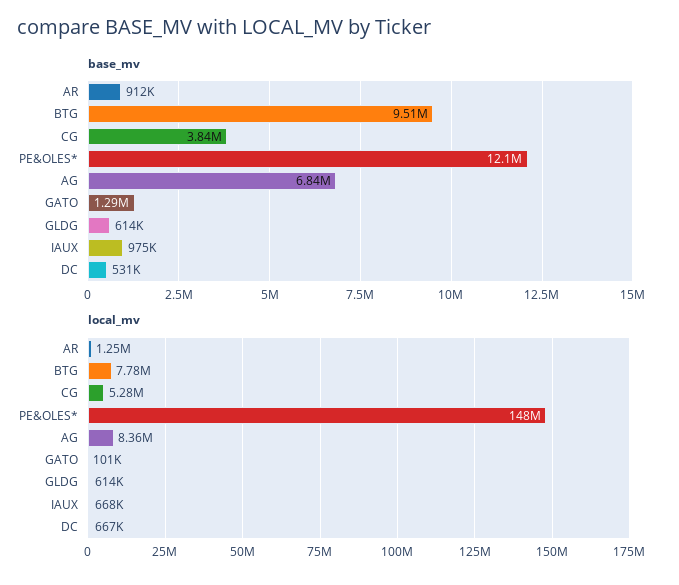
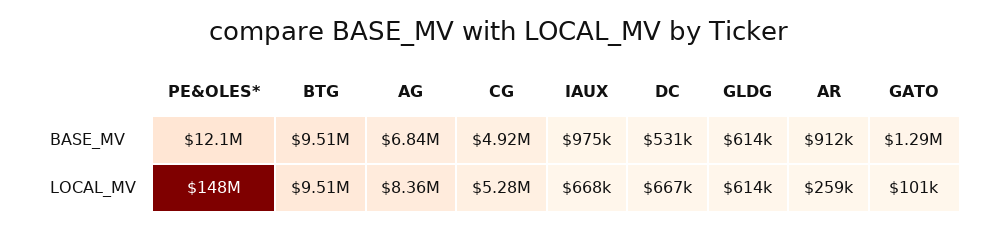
  {
    "base_mv": {
      "AR": 912000,
      "BTG": 9510000,
-     "CG": 3840000,
+     "CG": 4920000,
      "PE&OLES*": 12100000,
      "AG": 6840000,
      "GATO": 1290000,
      "GLDG": 614000,
      "IAUX": 975000,
      "DC": 531000
    },
    "local_mv": {
-     "AR": 1250000,
+     "AR": 259000,
-     "BTG": 7780000,
+     "BTG": 9510000,
      "CG": 5280000,
      "PE&OLES*": 148000000,
      "AG": 8360000,
      "GATO": 101000,
      "GLDG": 614000,
      "IAUX": 668000,
      "DC": 667000
    }
  }

